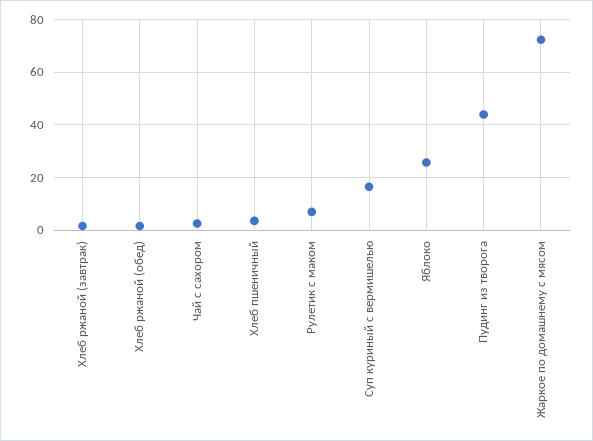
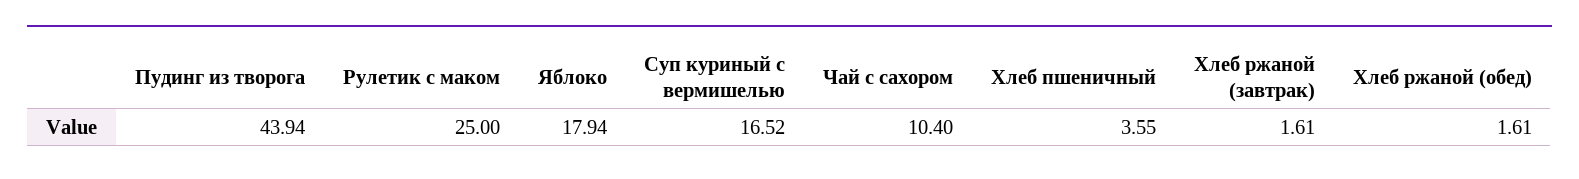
  {
    "Хлеб ржаной (завтрак)": 1.61,
    "Хлеб ржаной (обед)": 1.61,
-   "Чай с сахором": 2.5,
+   "Чай с сахором": 10.4,
    "Хлеб пшеничный": 3.55,
-   "Рулетик с маком": 7.5,
+   "Рулетик с маком": 25,
    "Суп куриный с вермишелью": 16.52,
-   "Яблоко": 25,
+   "Яблоко": 17.94,
-   "Пудинг из творога": 43.94,
+   "Пудинг из творога": 43.94
-   "Жаркое по домашнему с мясом": 72.5
  }

